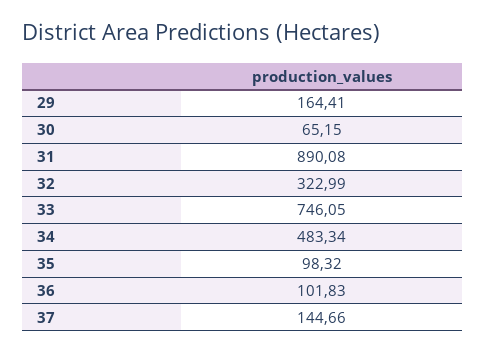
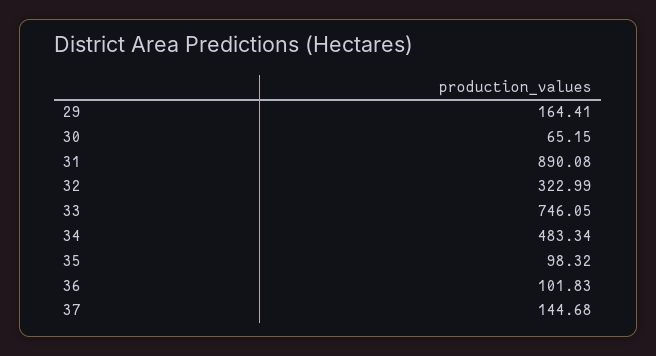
  {
    "29": 164.41,
    "30": 65.15,
    "31": 890.08,
    "32": 322.99,
    "33": 746.05,
    "34": 483.34,
    "35": 98.32,
    "36": 101.83,
-   "37": 144.66
+   "37": 144.68
  }

